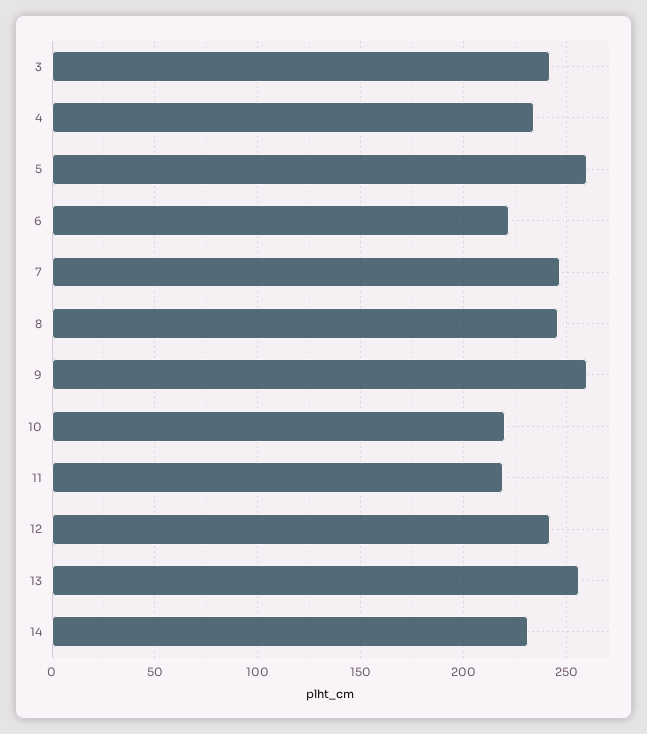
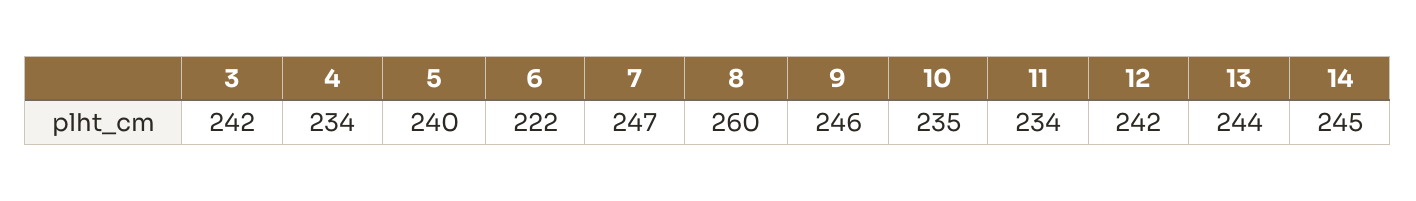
  {
    "3": 242,
    "4": 234,
-   "5": 260,
+   "5": 240,
    "6": 222,
    "7": 247,
-   "8": 245,
+   "8": 260,
-   "9": 260,
+   "9": 246,
-   "10": 220,
+   "10": 235,
-   "11": 220,
+   "11": 234,
    "12": 242,
-   "13": 255,
+   "13": 244,
-   "14": 230
+   "14": 245
  }

